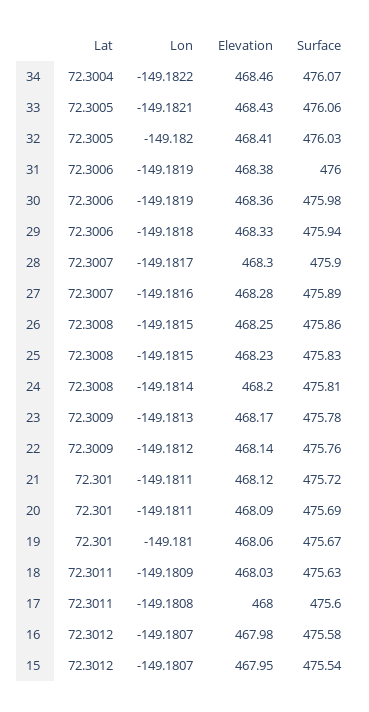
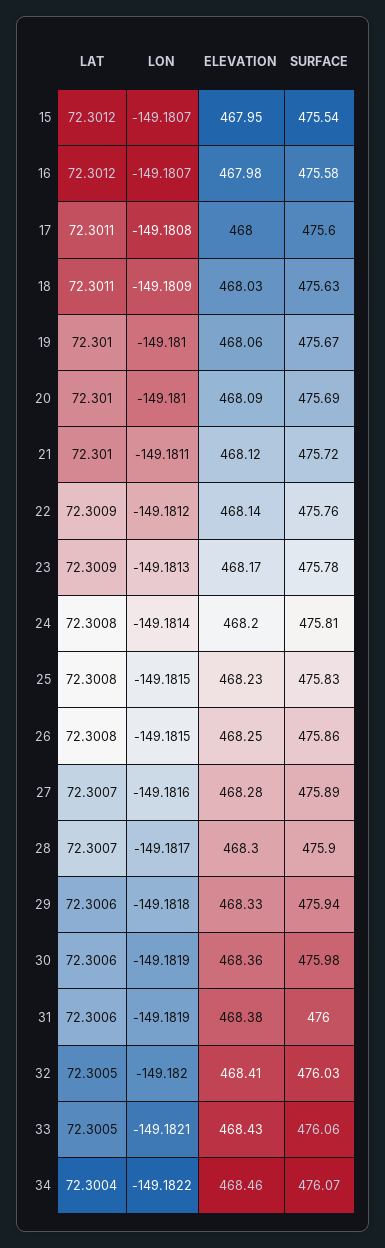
  {
    "Lat": {
      "34": 72.3004,
      "33": 72.3005,
      "32": 72.3005,
      "31": 72.3006,
      "30": 72.3006,
      "29": 72.3006,
      "28": 72.3007,
      "27": 72.3007,
      "26": 72.3008,
      "25": 72.3008,
      "24": 72.3008,
      "23": 72.3009,
      "22": 72.3009,
      "21": 72.301,
      "20": 72.301,
      "19": 72.301,
      "18": 72.3011,
      "17": 72.3011,
      "16": 72.3012,
      "15": 72.3012
    },
    "Lon": {
      "34": -149.1822,
      "33": -149.1821,
      "32": -149.182,
      "31": -149.1819,
      "30": -149.1819,
      "29": -149.1818,
      "28": -149.1817,
      "27": -149.1816,
      "26": -149.1815,
      "25": -149.1815,
      "24": -149.1814,
      "23": -149.1813,
      "22": -149.1812,
      "21": -149.1811,
-     "20": -149.1811,
+     "20": -149.181,
      "19": -149.181,
      "18": -149.1809,
      "17": -149.1808,
      "16": -149.1807,
      "15": -149.1807
    },
    "Elevation": {
      "34": 468.46,
      "33": 468.43,
      "32": 468.41,
      "31": 468.38,
      "30": 468.36,
      "29": 468.33,
      "28": 468.3,
      "27": 468.28,
      "26": 468.25,
      "25": 468.23,
      "24": 468.2,
      "23": 468.17,
      "22": 468.14,
      "21": 468.12,
      "20": 468.09,
      "19": 468.06,
      "18": 468.03,
      "17": 468,
      "16": 467.98,
      "15": 467.95
    },
    "Surface": {
      "34": 476.07,
      "33": 476.06,
      "32": 476.03,
      "31": 476,
      "30": 475.98,
      "29": 475.94,
      "28": 475.9,
      "27": 475.89,
      "26": 475.86,
      "25": 475.83,
      "24": 475.81,
      "23": 475.78,
      "22": 475.76,
      "21": 475.72,
      "20": 475.69,
      "19": 475.67,
      "18": 475.63,
      "17": 475.6,
      "16": 475.58,
      "15": 475.54
    }
  }

